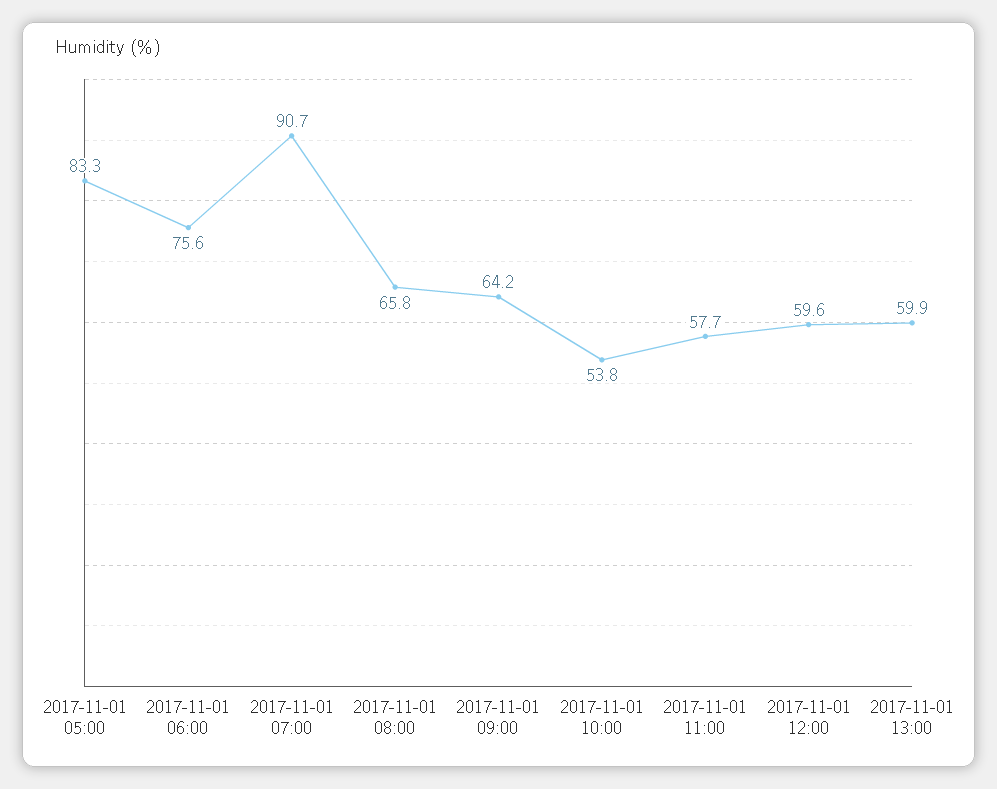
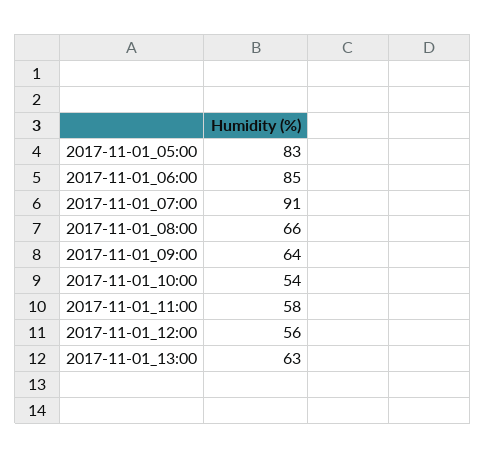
  {
    "2017-11-01 05:00": 83.3,
-   "2017-11-01 06:00": 75.6,
+   "2017-11-01 06:00": 85,
    "2017-11-01 07:00": 90.7,
    "2017-11-01 08:00": 65.8,
    "2017-11-01 09:00": 64.2,
    "2017-11-01 10:00": 53.8,
    "2017-11-01 11:00": 57.7,
-   "2017-11-01 12:00": 59.6,
+   "2017-11-01 12:00": 56,
-   "2017-11-01 13:00": 59.9
+   "2017-11-01 13:00": 63
  }

